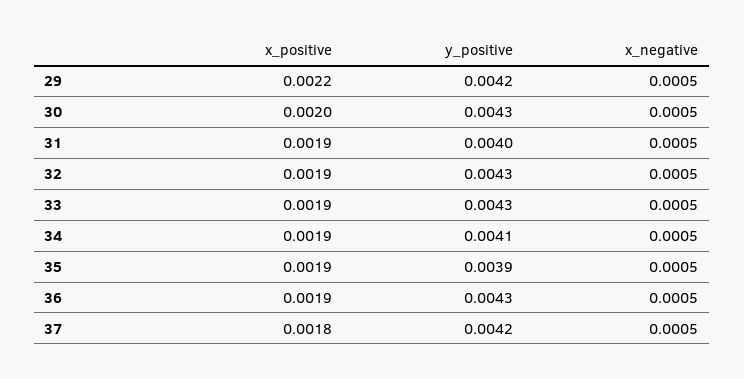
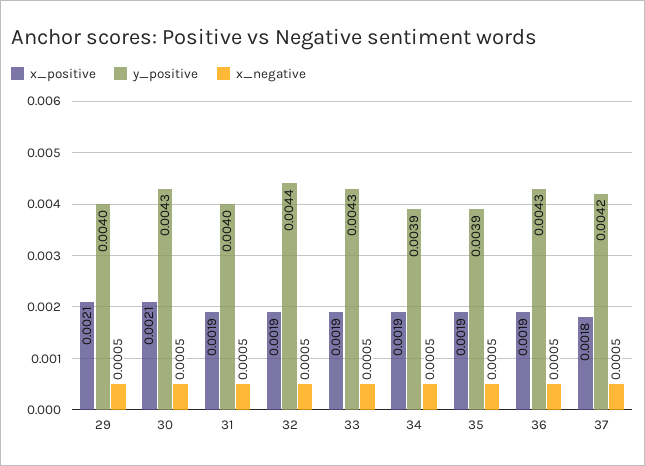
  {
    "x_positive": {
-     "29": 0.0022,
+     "29": 0.0021,
-     "30": 0.002,
+     "30": 0.0021,
      "31": 0.0019,
      "32": 0.0019,
      "33": 0.0019,
      "34": 0.0019,
      "35": 0.0019,
      "36": 0.0019,
      "37": 0.0018
    },
    "y_positive": {
-     "29": 0.0042,
+     "29": 0.004,
      "30": 0.0043,
      "31": 0.004,
-     "32": 0.0043,
+     "32": 0.0044,
      "33": 0.0043,
-     "34": 0.0041,
+     "34": 0.0039,
      "35": 0.0039,
      "36": 0.0043,
      "37": 0.0042
    },
    "x_negative": {
      "29": 0.0005,
      "30": 0.0005,
      "31": 0.0005,
      "32": 0.0005,
      "33": 0.0005,
      "34": 0.0005,
      "35": 0.0005,
      "36": 0.0005,
      "37": 0.0005
    }
  }

